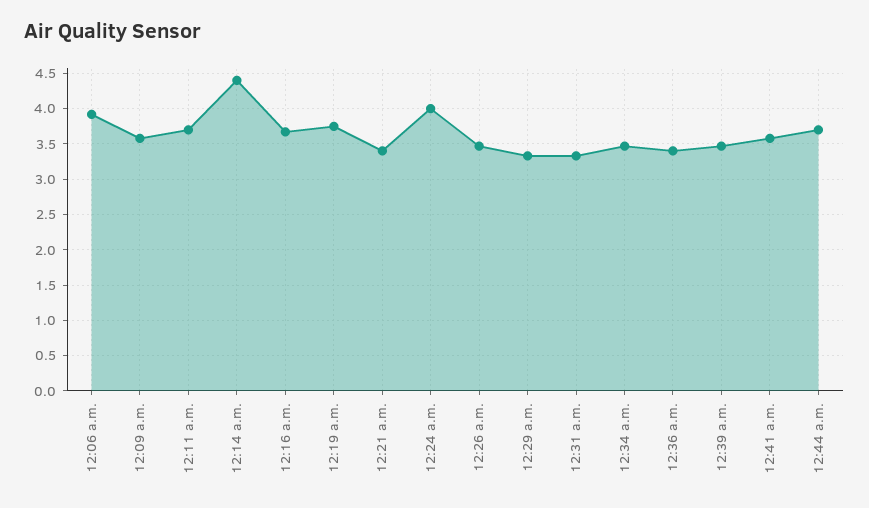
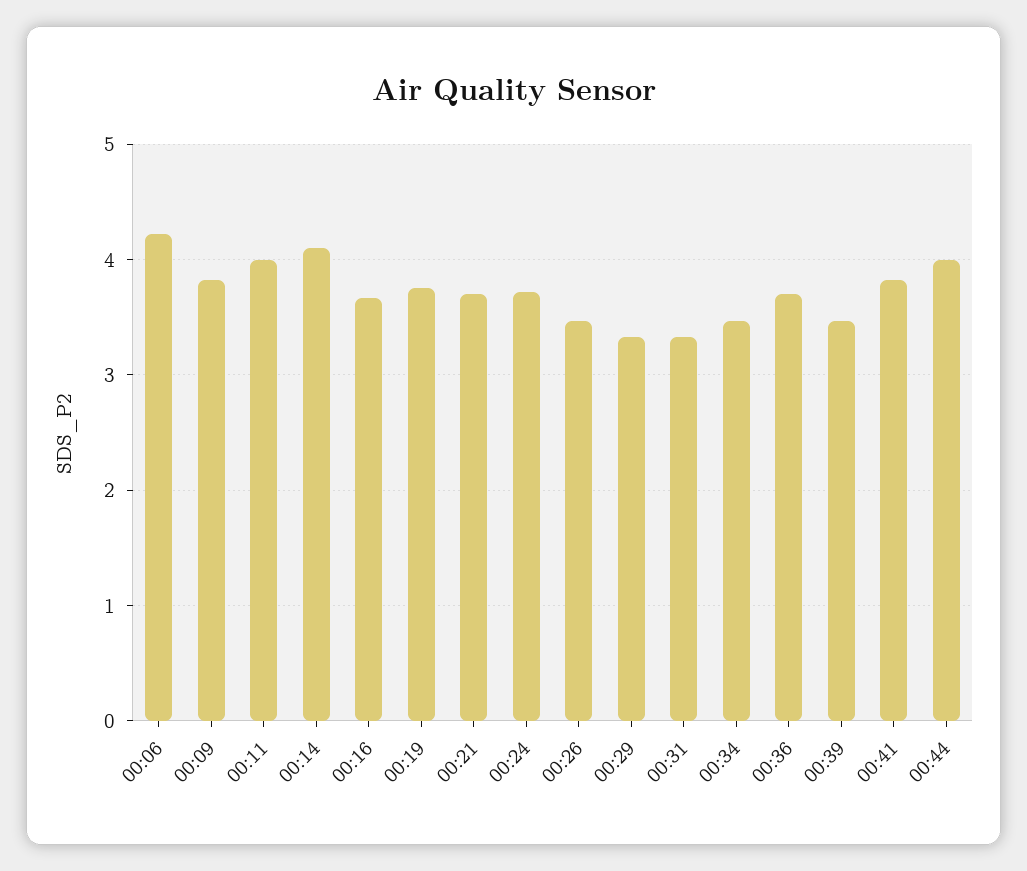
  {
-   "12:06 a.m.": 3.9,
+   "12:06 a.m.": 4.2,
-   "12:09 a.m.": 3.6,
+   "12:09 a.m.": 3.8,
-   "12:11 a.m.": 3.7,
+   "12:11 a.m.": 4,
-   "12:14 a.m.": 4.4,
+   "12:14 a.m.": 4.1,
    "12:16 a.m.": 3.7,
    "12:19 a.m.": 3.8,
-   "12:21 a.m.": 3.4,
+   "12:21 a.m.": 3.7,
-   "12:24 a.m.": 4,
+   "12:24 a.m.": 3.7,
    "12:26 a.m.": 3.5,
    "12:29 a.m.": 3.3,
    "12:31 a.m.": 3.3,
    "12:34 a.m.": 3.5,
-   "12:36 a.m.": 3.4,
+   "12:36 a.m.": 3.7,
    "12:39 a.m.": 3.5,
-   "12:41 a.m.": 3.6,
+   "12:41 a.m.": 3.8,
-   "12:44 a.m.": 3.7
+   "12:44 a.m.": 4
  }

